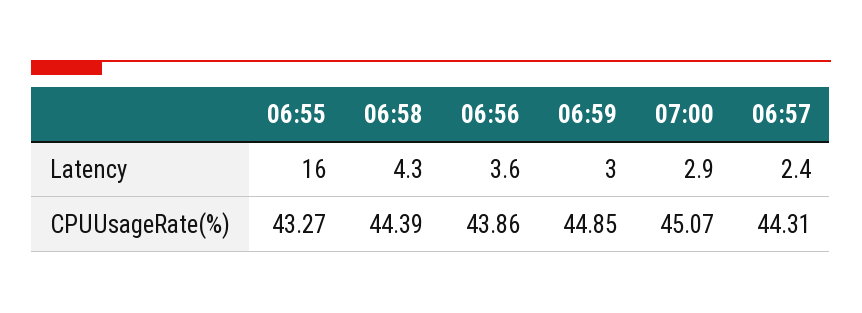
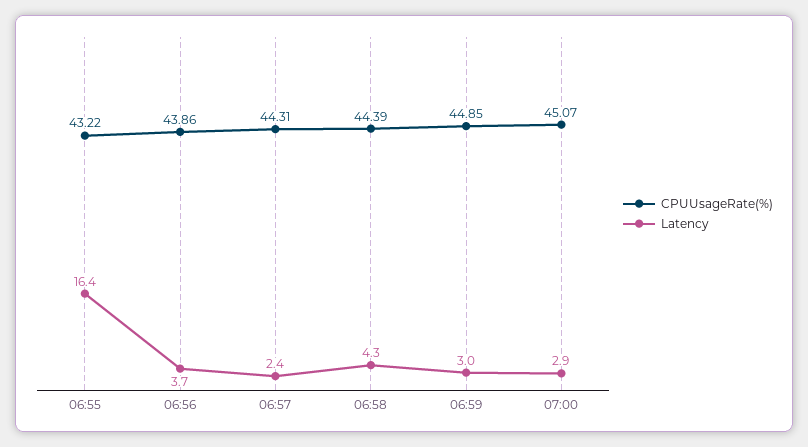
  {
    "Latency": {
-     "06:55": 16,
+     "06:55": 16.4,
      "06:58": 4.3,
-     "06:56": 3.6,
+     "06:56": 3.7,
      "06:59": 3,
      "07:00": 2.9,
      "06:57": 2.4
    },
    "CPUUsageRate(%)": {
-     "06:55": 43.27,
+     "06:55": 43.22,
      "06:58": 44.39,
      "06:56": 43.86,
      "06:59": 44.85,
      "07:00": 45.07,
      "06:57": 44.31
    }
  }

